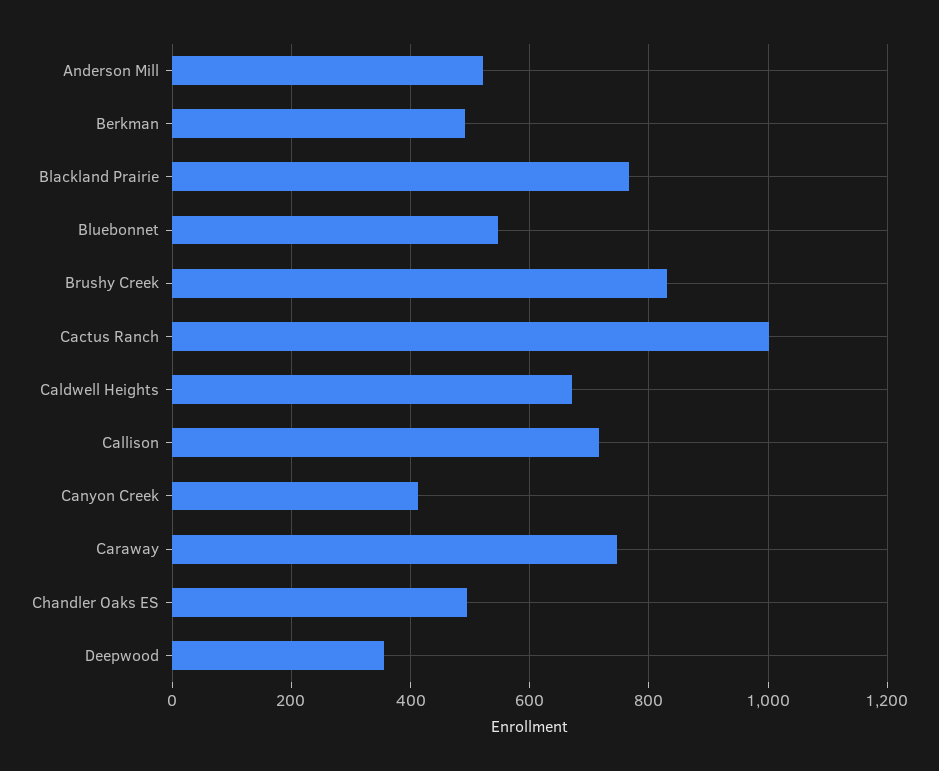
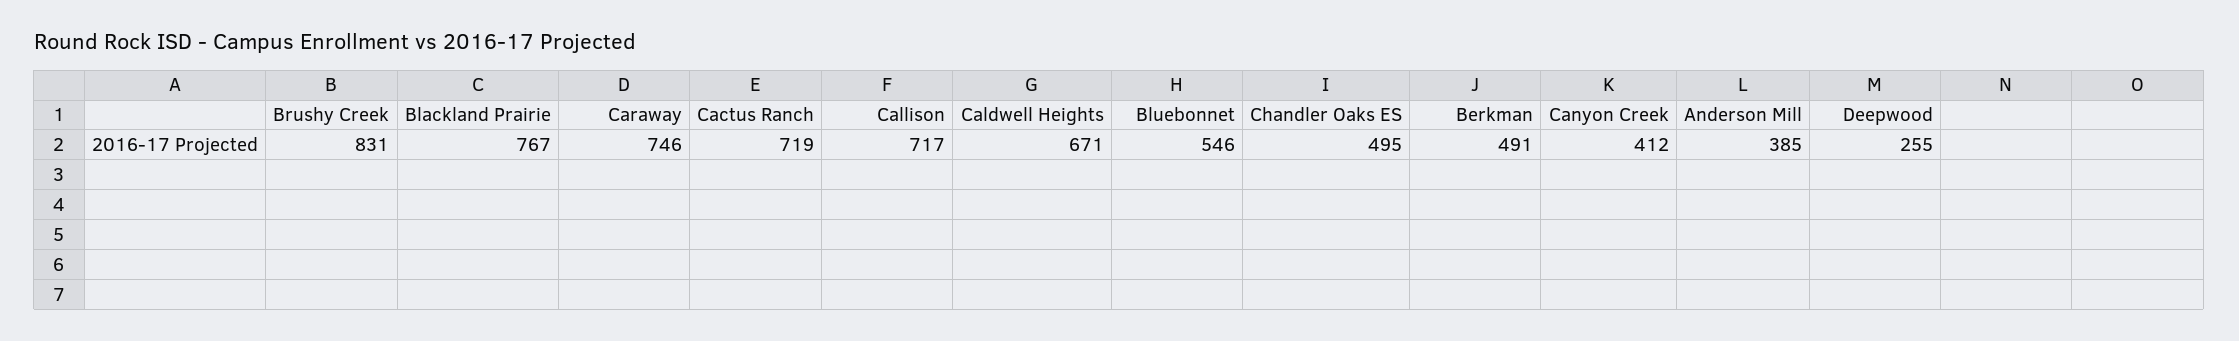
  {
-   "Anderson Mill": 520,
+   "Anderson Mill": 385,
    "Berkman": 491,
    "Blackland Prairie": 767,
    "Bluebonnet": 546,
    "Brushy Creek": 831,
-   "Cactus Ranch": 1000,
+   "Cactus Ranch": 719,
    "Caldwell Heights": 671,
    "Callison": 717,
    "Canyon Creek": 412,
    "Caraway": 746,
    "Chandler Oaks ES": 495,
-   "Deepwood": 360
+   "Deepwood": 255
  }

